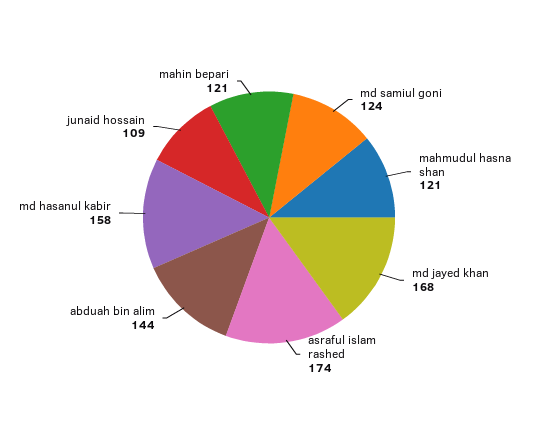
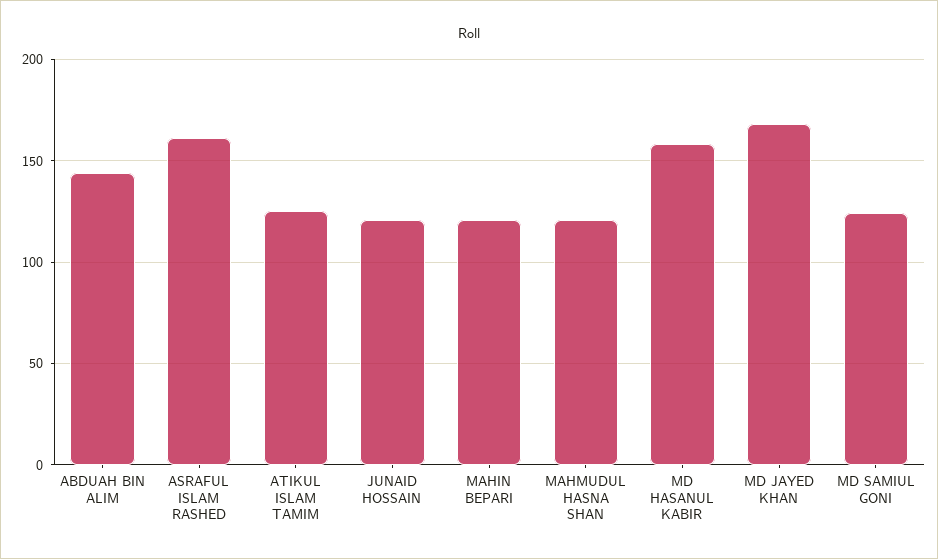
  {
    "md samiul goni": 124,
    "mahmudul hasna shan": 121,
    "md jayed khan": 168,
-   "asraful islam rashed": 174,
+   "asraful islam rashed": 160,
    "abduah bin alim": 144,
    "md hasanul kabir": 158,
-   "junaid hossain": 109,
+   "junaid hossain": 120,
-   "mahin bepari": 121
+   "mahin bepari": 121,
+   "ATIKUL ISLAM TAMIM": 125
  }

